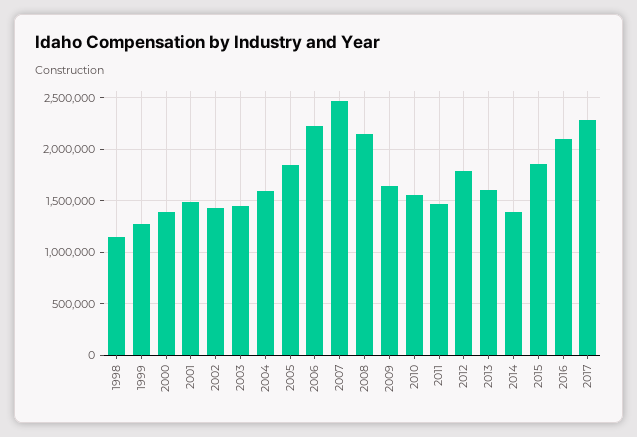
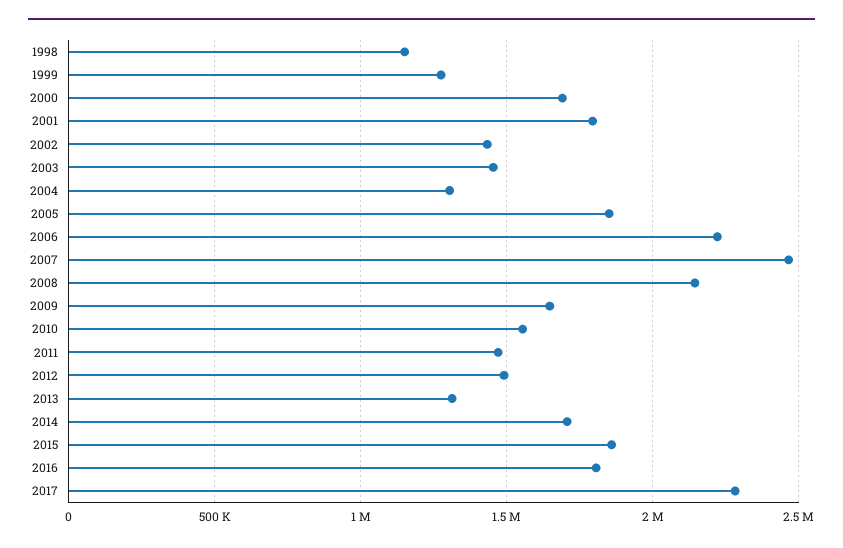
  {
    "1998": 1150000,
    "1999": 1300000,
-   "2000": 1400000,
+   "2000": 1700000,
-   "2001": 1500000,
+   "2001": 1800000,
    "2002": 1450000,
    "2003": 1450000,
-   "2004": 1600000,
+   "2004": 1300000,
    "2005": 1850000,
    "2006": 2200000,
    "2007": 2450000,
    "2008": 2150000,
    "2009": 1650000,
    "2010": 1550000,
    "2011": 1450000,
-   "2012": 1800000,
+   "2012": 1500000,
-   "2013": 1600000,
+   "2013": 1300000,
-   "2014": 1400000,
+   "2014": 1700000,
    "2015": 1850000,
-   "2016": 2100000,
+   "2016": 1800000,
    "2017": 2300000
  }

